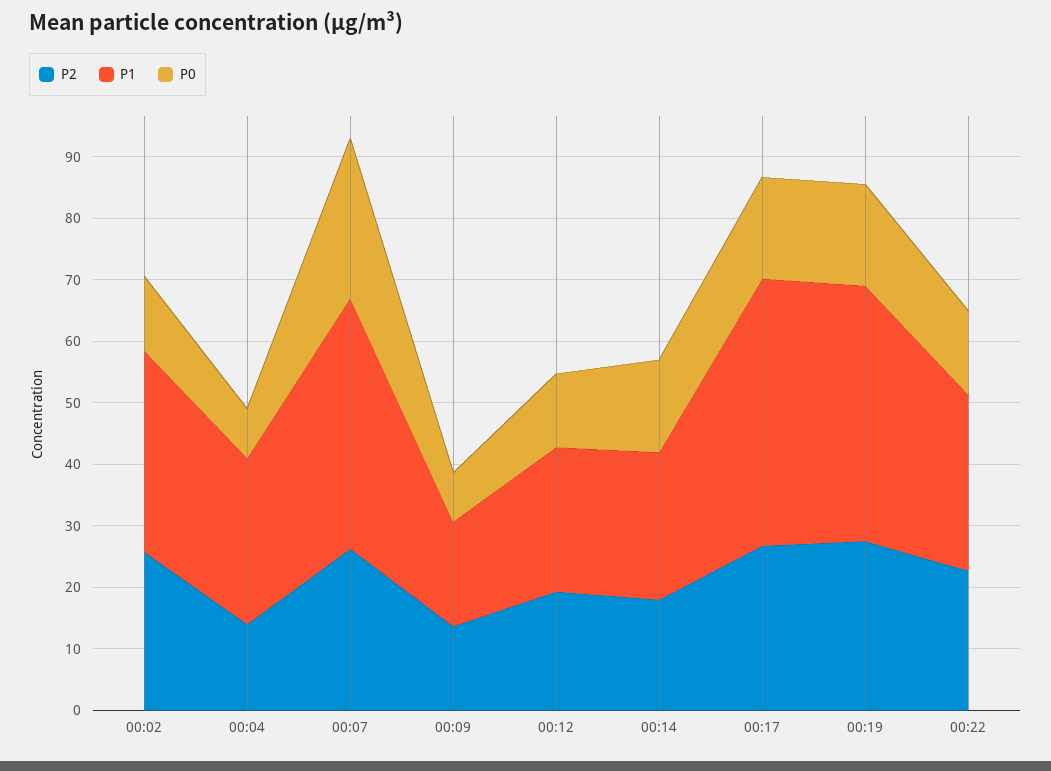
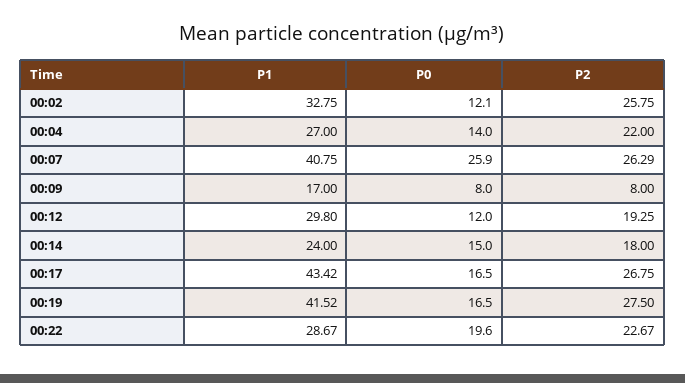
  {
    "P2": {
      "00:02": 25.75,
-     "00:04": 14,
+     "00:04": 22,
      "00:07": 26.29,
-     "00:09": 14,
+     "00:09": 8,
      "00:12": 19.25,
      "00:14": 18,
      "00:17": 26.75,
      "00:19": 27.5,
      "00:22": 22.67
    },
    "P1": {
      "00:02": 32.75,
      "00:04": 27,
      "00:07": 40.75,
      "00:09": 17,
-     "00:12": 24,
+     "00:12": 29.8,
      "00:14": 24,
      "00:17": 43.42,
      "00:19": 41.52,
      "00:22": 28.67
    },
    "P0": {
      "00:02": 12.1,
-     "00:04": 8,
+     "00:04": 14,
      "00:07": 25.9,
      "00:09": 8,
      "00:12": 12,
      "00:14": 15,
      "00:17": 16.5,
      "00:19": 16.5,
-     "00:22": 14
+     "00:22": 19.6
    }
  }

